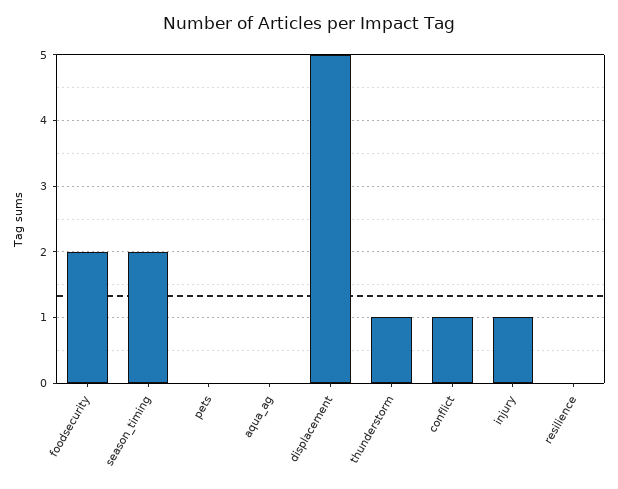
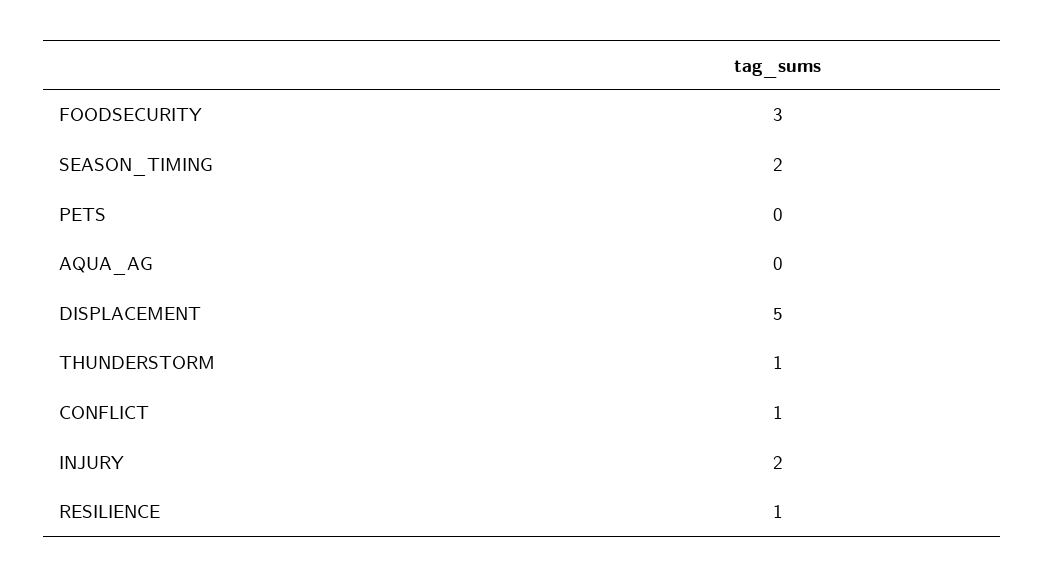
  {
-   "foodsecurity": 2,
+   "foodsecurity": 3,
    "season_timing": 2,
    "pets": 0,
    "aqua_ag": 0,
    "displacement": 5,
    "thunderstorm": 1,
    "conflict": 1,
-   "injury": 1,
+   "injury": 2,
-   "resilience": 0
+   "resilience": 1
  }

